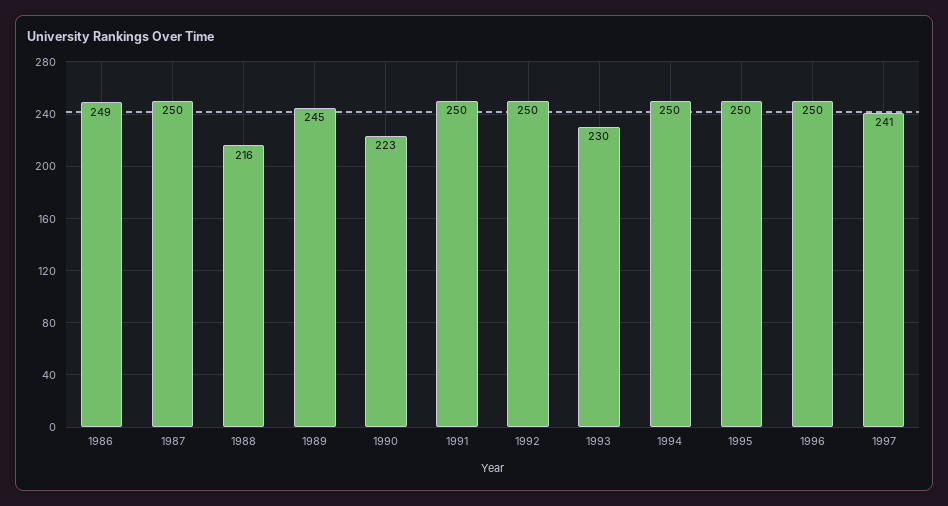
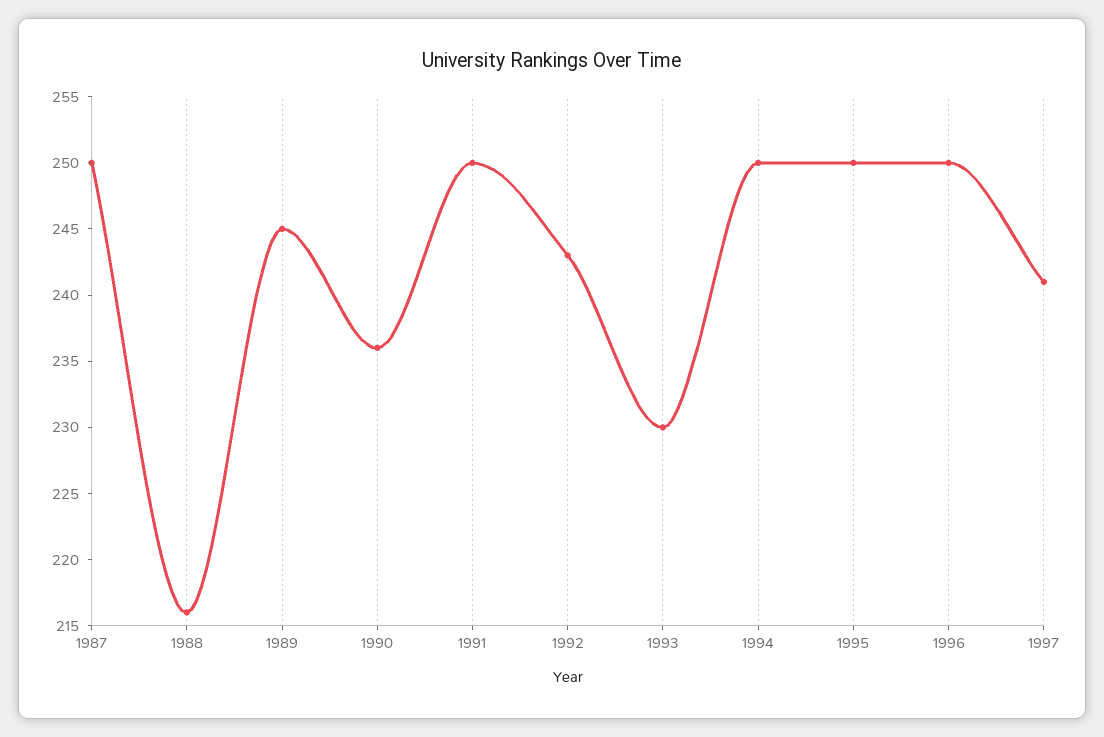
  {
-   "1986": 249,
    "1987": 250,
    "1988": 216,
    "1989": 245,
-   "1990": 223,
+   "1990": 236,
    "1991": 250,
-   "1992": 250,
+   "1992": 243,
    "1993": 230,
    "1994": 250,
    "1995": 250,
    "1996": 250,
    "1997": 241
  }

